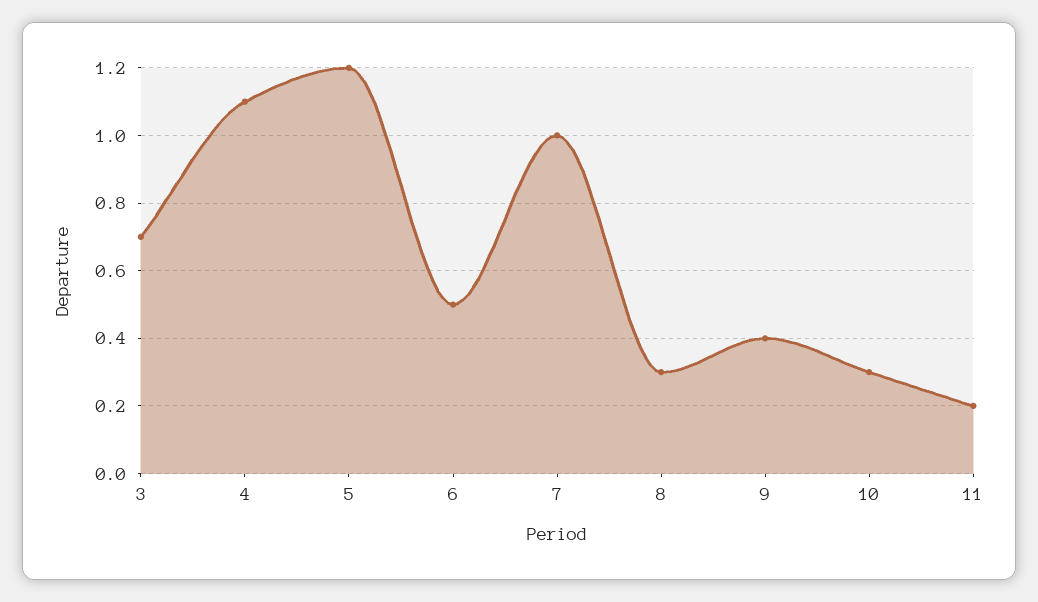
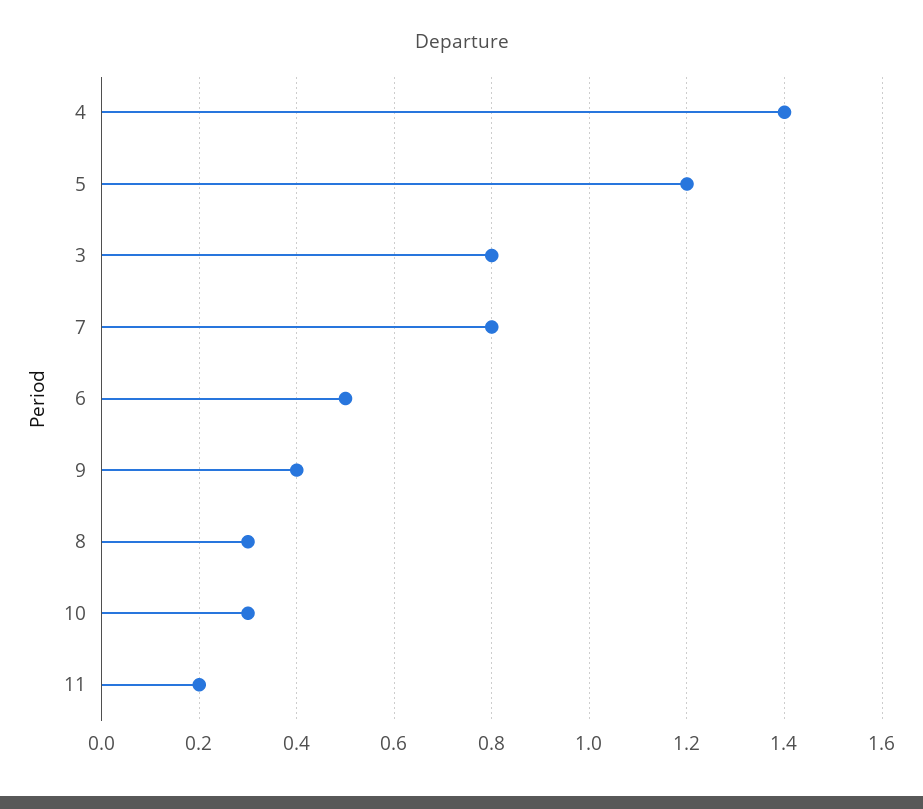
  {
-   "3": 0.7,
+   "3": 0.8,
-   "4": 1.1,
+   "4": 1.4,
    "5": 1.2,
    "6": 0.5,
-   "7": 1,
+   "7": 0.8,
    "8": 0.3,
    "9": 0.4,
    "10": 0.3,
    "11": 0.2
  }

